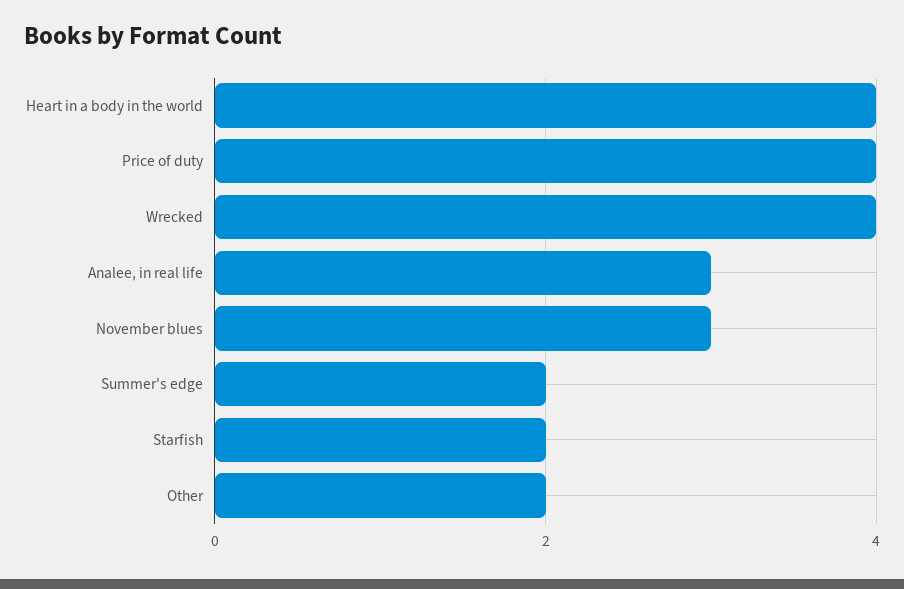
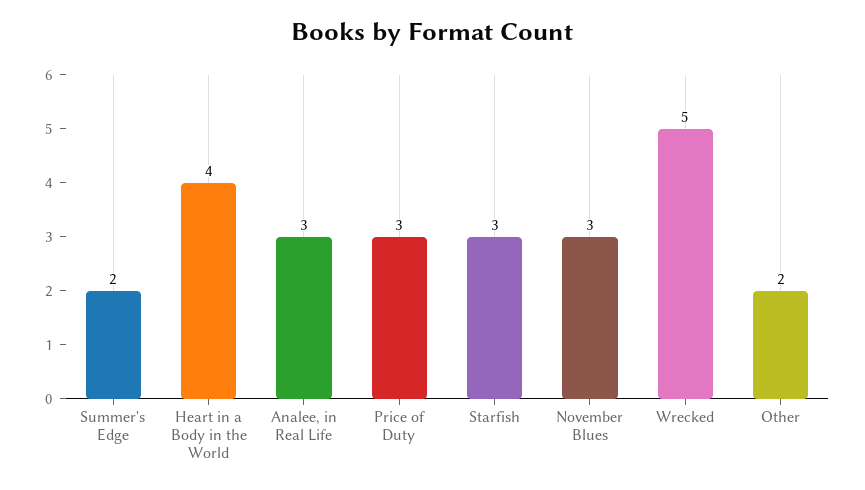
  {
    "Heart in a body in the world": 4,
-   "Price of duty": 4,
+   "Price of duty": 3,
-   "Wrecked": 4,
+   "Wrecked": 5,
    "Analee, in real life": 3,
    "November blues": 3,
    "Summer's edge": 2,
-   "Starfish": 2,
+   "Starfish": 3,
    "Other": 2
  }

